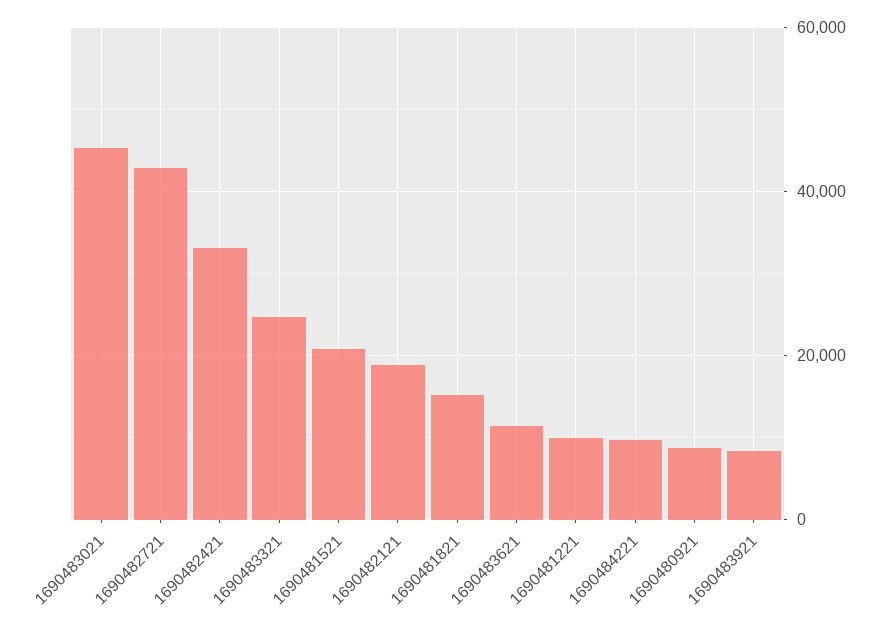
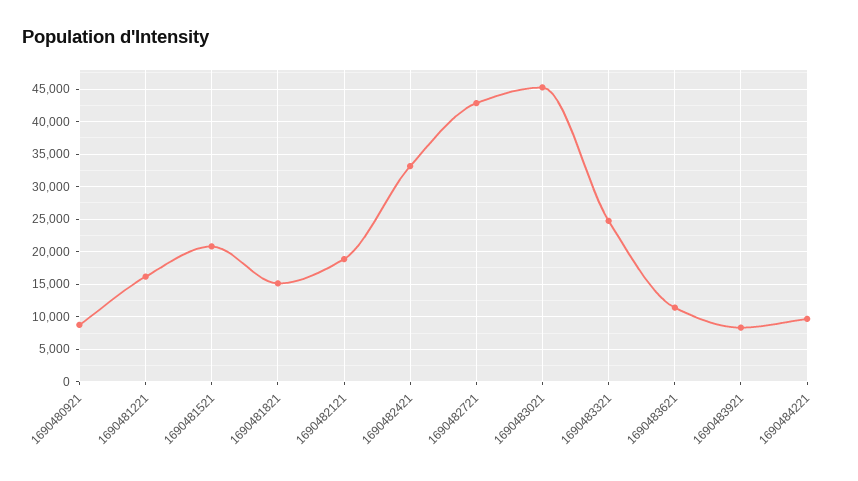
  {
    "1690483021": 45000,
    "1690482721": 43000,
    "1690482421": 33000,
    "1690483321": 25000,
    "1690481521": 21000,
    "1690482121": 19000,
    "1690481821": 15000,
    "1690483621": 11000,
-   "1690481221": 10000,
+   "1690481221": 16000,
    "1690484221": 10000,
    "1690480921": 9000,
    "1690483921": 8000
  }

